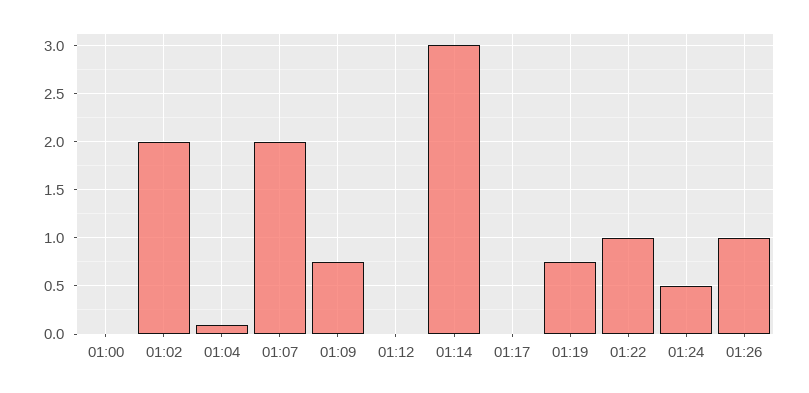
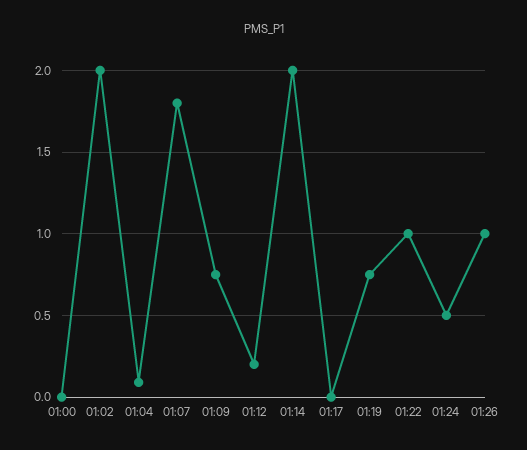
  {
    "01:00": 0,
    "01:02": 2,
    "01:04": 0.1,
-   "01:07": 2,
+   "01:07": 1.8,
    "01:09": 0.75,
-   "01:12": 0,
+   "01:12": 0.2,
-   "01:14": 3,
+   "01:14": 2,
    "01:17": 0,
    "01:19": 0.75,
    "01:22": 1,
    "01:24": 0.5,
    "01:26": 1
  }

